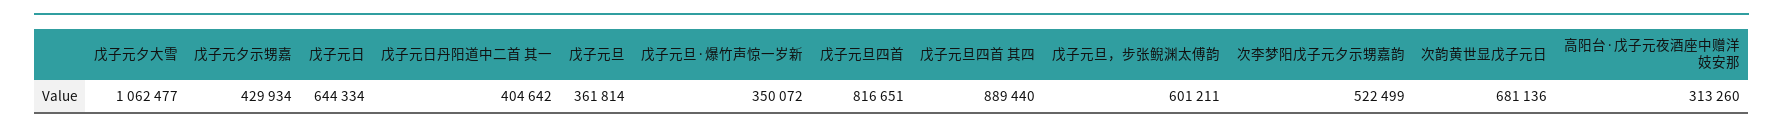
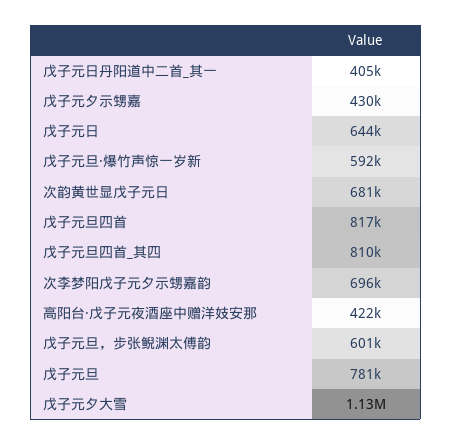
  {
-   "戊子元夕大雪": 1062477,
+   "戊子元夕大雪": 1130000,
    "戊子元夕示甥嘉": 429934,
    "戊子元日": 644334,
    "戊子元日丹阳道中二首 其一": 404642,
-   "戊子元旦": 361814,
+   "戊子元旦": 781000,
-   "戊子元旦·爆竹声惊一岁新": 350072,
+   "戊子元旦·爆竹声惊一岁新": 592000,
    "戊子元旦四首": 816651,
-   "戊子元旦四首 其四": 889440,
+   "戊子元旦四首 其四": 810000,
    "戊子元旦，步张鲵渊太傅韵": 601211,
-   "次李梦阳戊子元夕示甥嘉韵": 522499,
+   "次李梦阳戊子元夕示甥嘉韵": 696000,
    "次韵黄世显戊子元日": 681136,
-   "高阳台·戊子元夜酒座中赠洋妓安那": 313260
+   "高阳台·戊子元夜酒座中赠洋妓安那": 422000
  }

